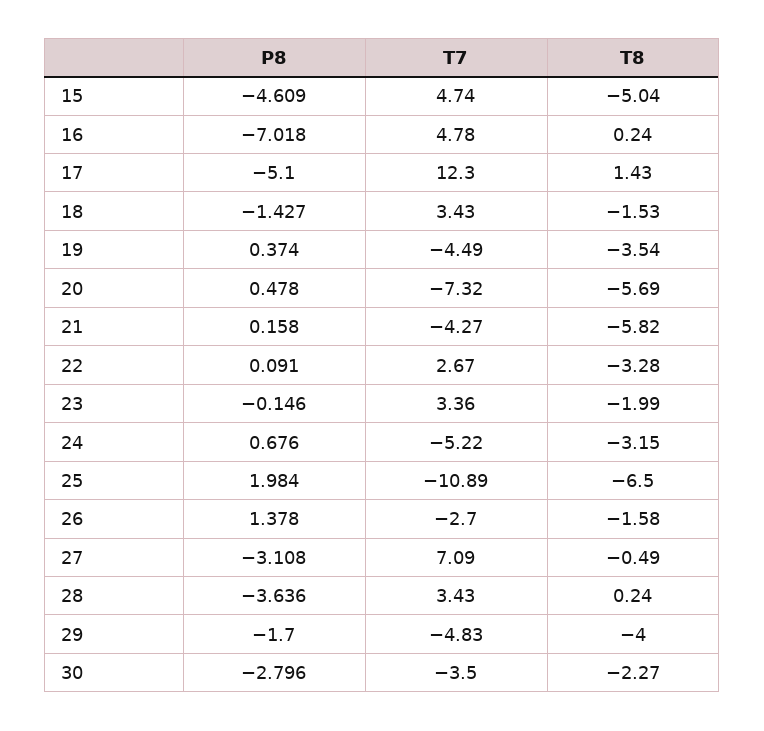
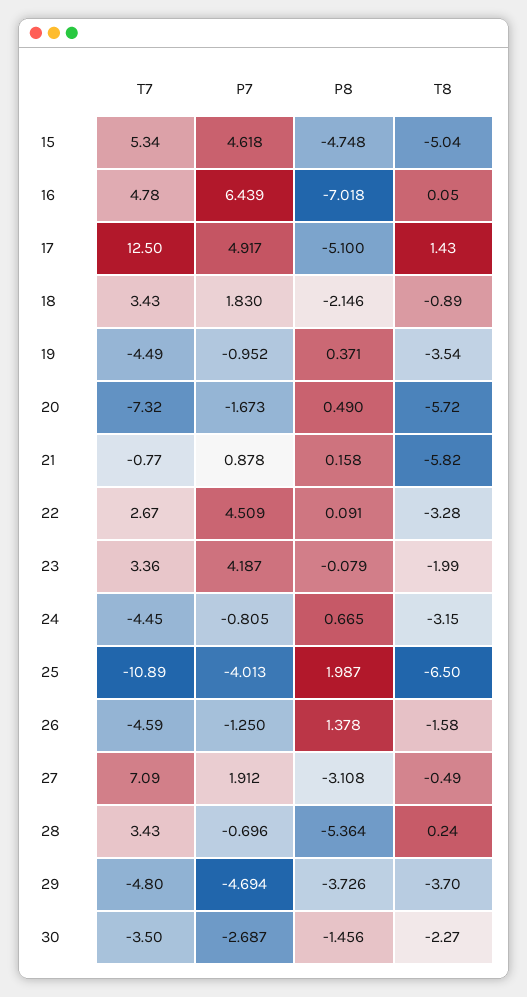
  {
    "P8": {
-     "15": -4.609,
+     "15": -4.748,
      "16": -7.018,
      "17": -5.1,
-     "18": -1.427,
+     "18": -2.146,
-     "19": 0.374,
+     "19": 0.371,
-     "20": 0.478,
+     "20": 0.49,
      "21": 0.158,
      "22": 0.091,
-     "23": -0.146,
+     "23": -0.079,
-     "24": 0.676,
+     "24": 0.665,
-     "25": 1.984,
+     "25": 1.987,
      "26": 1.378,
      "27": -3.108,
-     "28": -3.636,
+     "28": -5.364,
-     "29": -1.7,
+     "29": -3.726,
-     "30": -2.796
+     "30": -1.456
    },
    "T7": {
-     "15": 4.74,
+     "15": 5.34,
      "16": 4.78,
-     "17": 12.3,
+     "17": 12.5,
      "18": 3.43,
      "19": -4.49,
      "20": -7.32,
-     "21": -4.27,
+     "21": -0.77,
      "22": 2.67,
      "23": 3.36,
-     "24": -5.22,
+     "24": -4.45,
      "25": -10.89,
-     "26": -2.7,
+     "26": -4.59,
      "27": 7.09,
      "28": 3.43,
-     "29": -4.83,
+     "29": -4.8,
      "30": -3.5
    },
    "T8": {
      "15": -5.04,
-     "16": 0.24,
+     "16": 0.05,
      "17": 1.43,
-     "18": -1.53,
+     "18": -0.89,
      "19": -3.54,
-     "20": -5.69,
+     "20": -5.72,
      "21": -5.82,
      "22": -3.28,
      "23": -1.99,
      "24": -3.15,
      "25": -6.5,
      "26": -1.58,
      "27": -0.49,
      "28": 0.24,
-     "29": -4,
+     "29": -3.7,
      "30": -2.27
-   }
+   },
+   "P7": {
+     "15": 4.618,
+     "16": 6.439,
+     "17": 4.917,
+     "18": 1.83,
+     "19": -0.952,
+     "20": -1.673,
+     "21": 0.878,
+     "22": 4.509,
+     "23": 4.187,
+     "24": -0.805,
+     "25": -4.013,
+     "26": -1.25,
+     "27": 1.912,
+     "28": -0.696,
+     "29": -4.694,
+     "30": -2.687
+   }
  }

